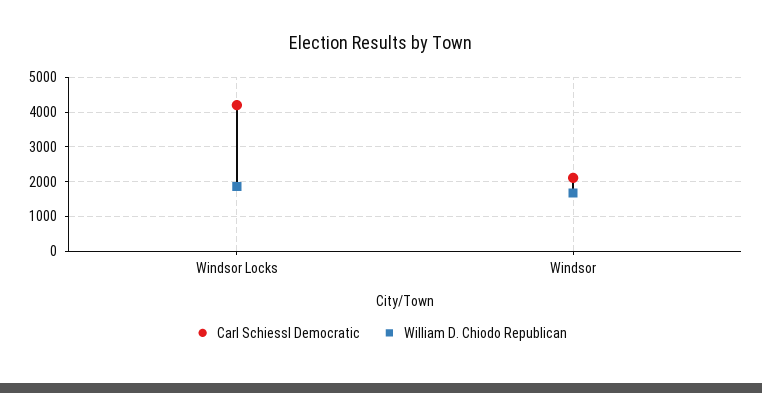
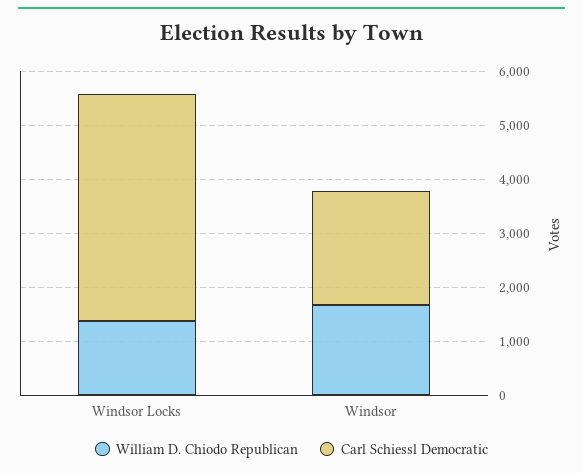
  {
    "Carl Schiessl Democratic": {
      "Windsor Locks": 4200,
      "Windsor": 2200
    },
    "William D. Chiodo Republican": {
-     "Windsor Locks": 1800,
+     "Windsor Locks": 1400,
      "Windsor": 1600
    }
  }

